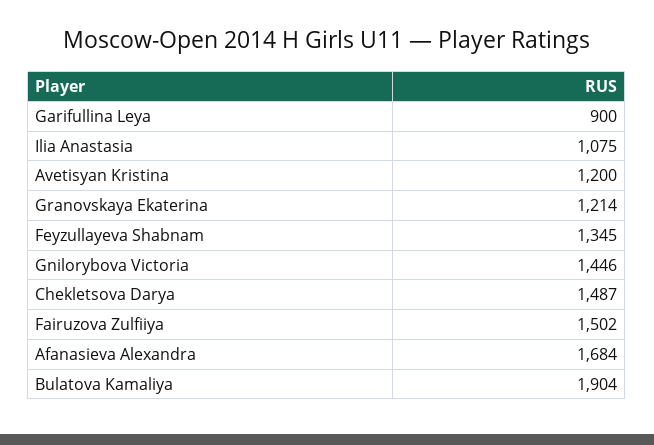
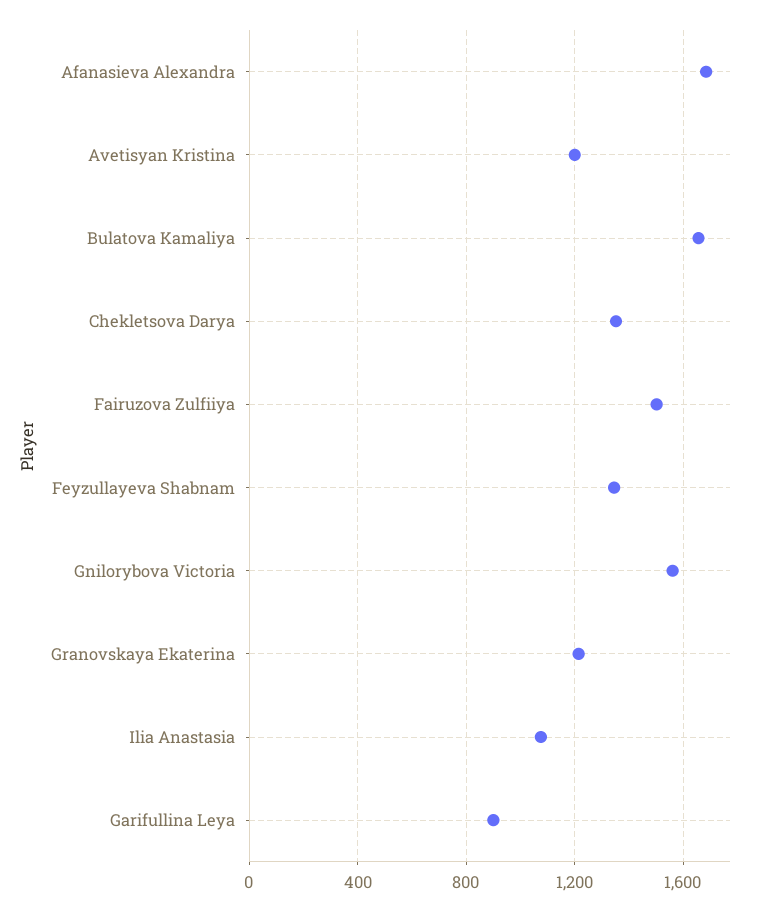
  {
    "Garifullina Leya": 900,
    "Ilia Anastasia": 1075,
    "Avetisyan Kristina": 1200,
    "Granovskaya Ekaterina": 1214,
    "Feyzullayeva Shabnam": 1345,
-   "Gnilorybova Victoria": 1446,
+   "Gnilorybova Victoria": 1550,
-   "Chekletsova Darya": 1487,
+   "Chekletsova Darya": 1350,
    "Fairuzova Zulfiiya": 1502,
    "Afanasieva Alexandra": 1684,
-   "Bulatova Kamaliya": 1904
+   "Bulatova Kamaliya": 1650
  }

